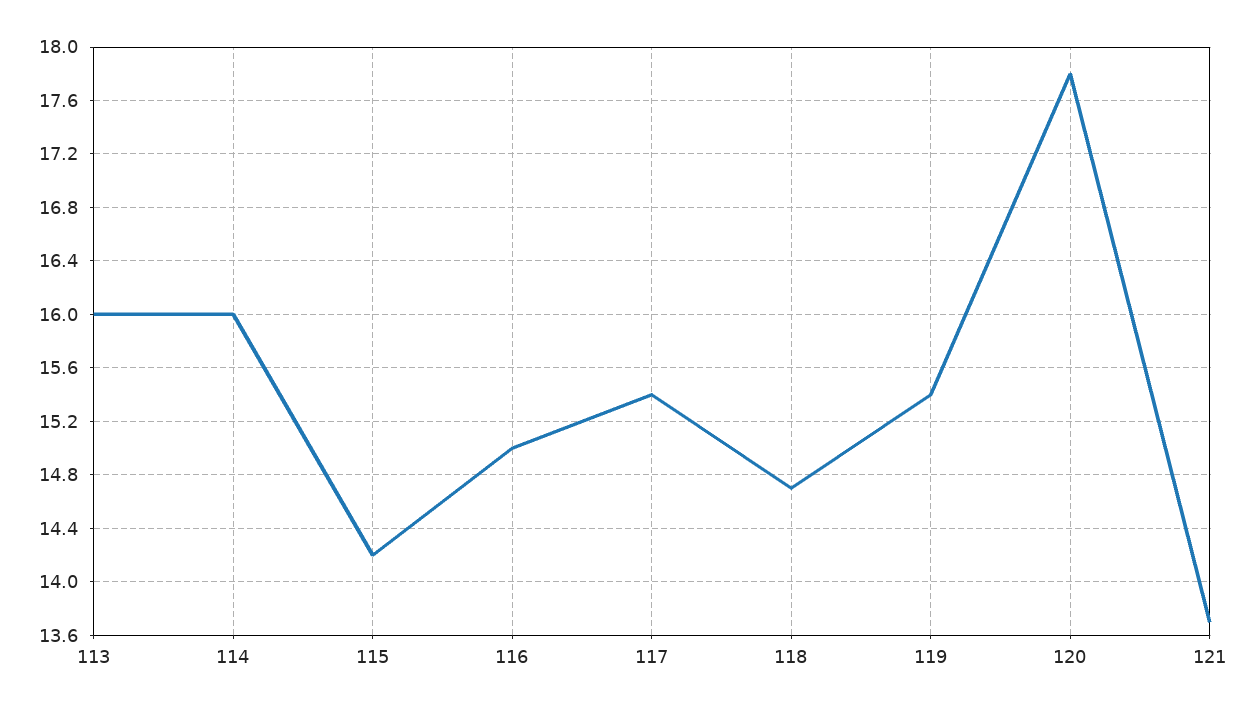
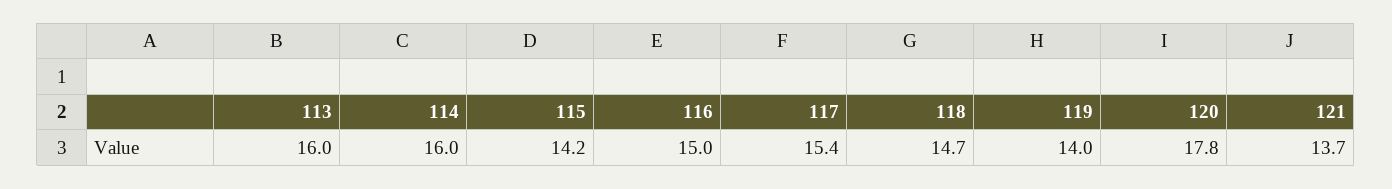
  {
    "113": 16,
    "114": 16,
    "115": 14.2,
    "116": 15,
    "117": 15.4,
    "118": 14.7,
-   "119": 15.4,
+   "119": 14,
    "120": 17.8,
    "121": 13.7
  }

